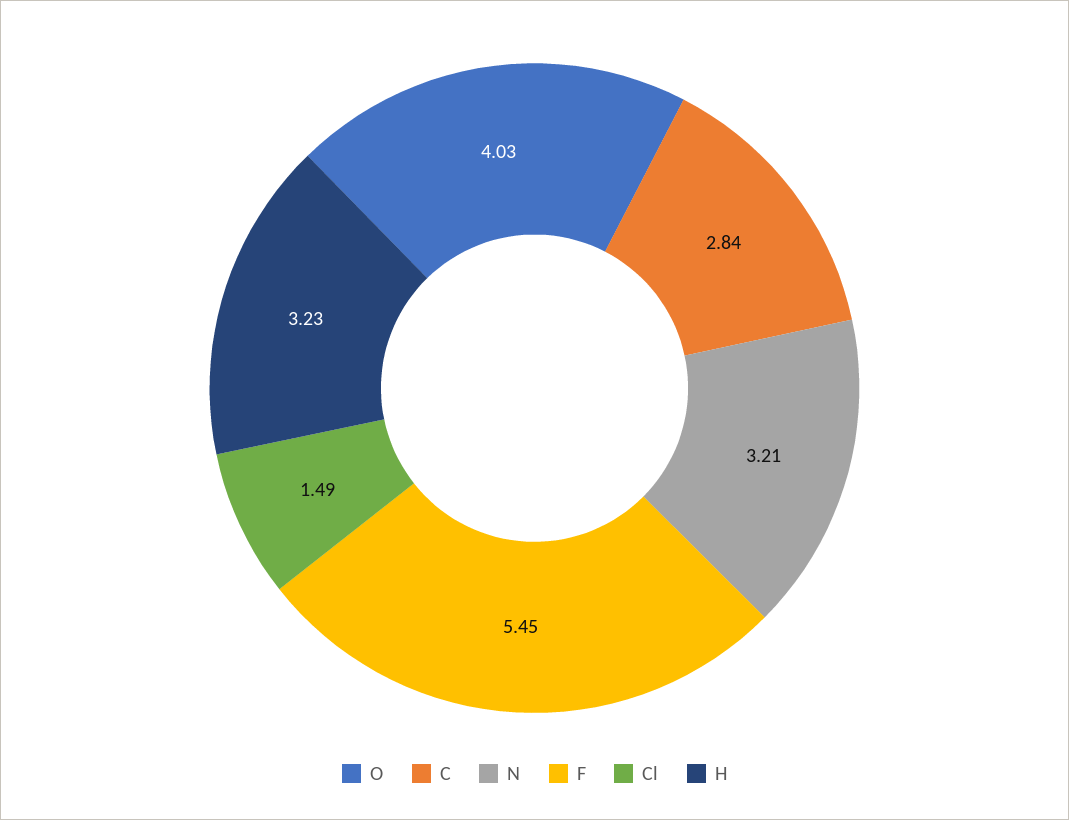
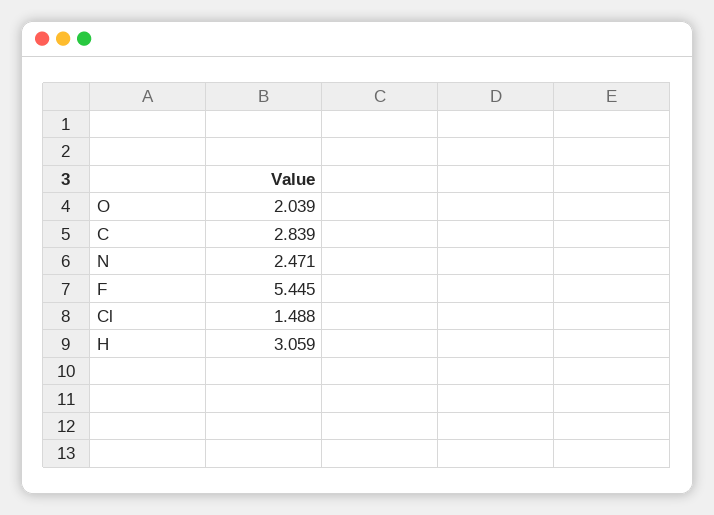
  {
-   "O": 4.03,
+   "O": 2.039,
    "C": 2.839,
-   "N": 3.21,
+   "N": 2.471,
    "F": 5.445,
    "Cl": 1.488,
-   "H": 3.23
+   "H": 3.059
  }

